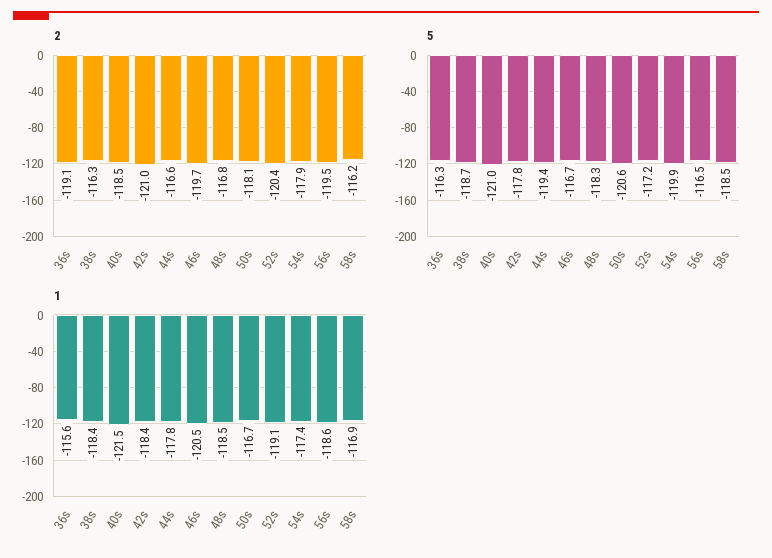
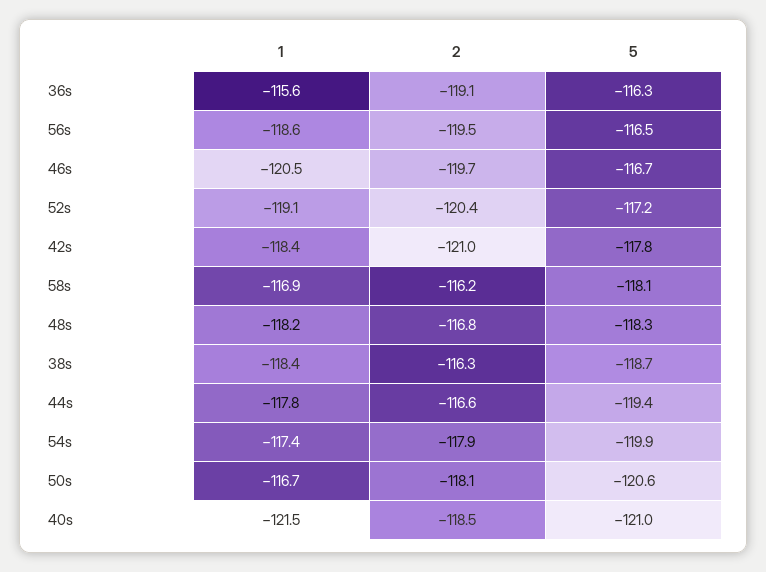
  {
    "2": {
      "36s": -119.1,
      "38s": -116.3,
      "40s": -118.5,
      "42s": -121,
      "44s": -116.6,
      "46s": -119.7,
      "48s": -116.8,
      "50s": -118.1,
      "52s": -120.4,
      "54s": -117.9,
      "56s": -119.5,
      "58s": -116.2
    },
    "5": {
      "36s": -116.3,
      "38s": -118.7,
      "40s": -121,
      "42s": -117.8,
      "44s": -119.4,
      "46s": -116.7,
      "48s": -118.3,
      "50s": -120.6,
      "52s": -117.2,
      "54s": -119.9,
      "56s": -116.5,
-     "58s": -118.5
+     "58s": -118.1
    },
    "1": {
      "36s": -115.6,
      "38s": -118.4,
      "40s": -121.5,
      "42s": -118.4,
      "44s": -117.8,
      "46s": -120.5,
-     "48s": -118.5,
+     "48s": -118.2,
      "50s": -116.7,
      "52s": -119.1,
      "54s": -117.4,
      "56s": -118.6,
      "58s": -116.9
    }
  }

